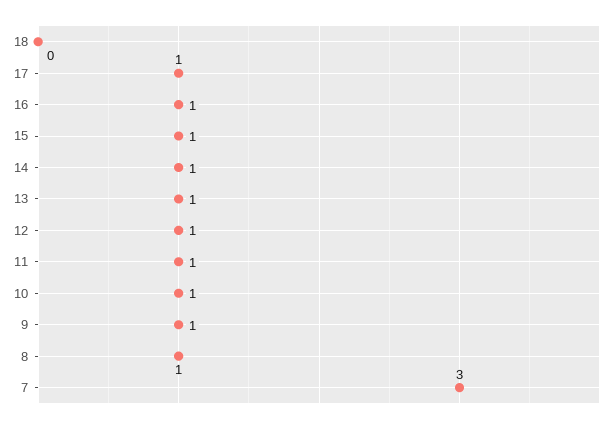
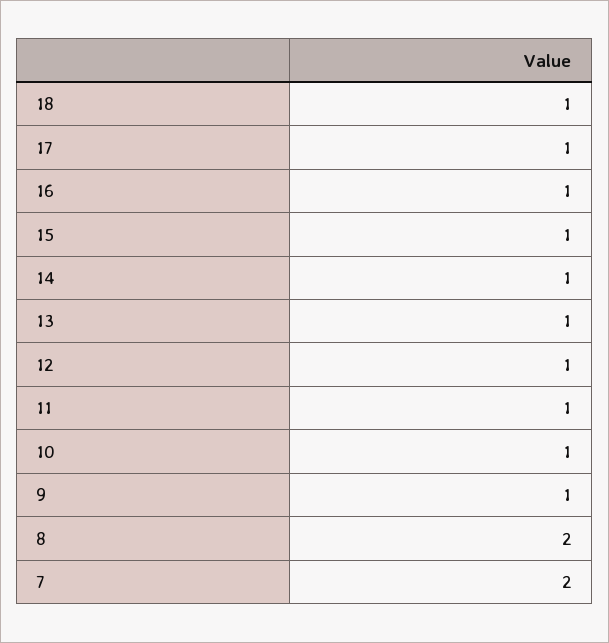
  {
-   "18": 0,
+   "18": 1,
    "17": 1,
    "16": 1,
    "15": 1,
    "14": 1,
    "13": 1,
    "12": 1,
    "11": 1,
    "10": 1,
    "9": 1,
-   "8": 1,
+   "8": 2,
-   "7": 3
+   "7": 2
  }

